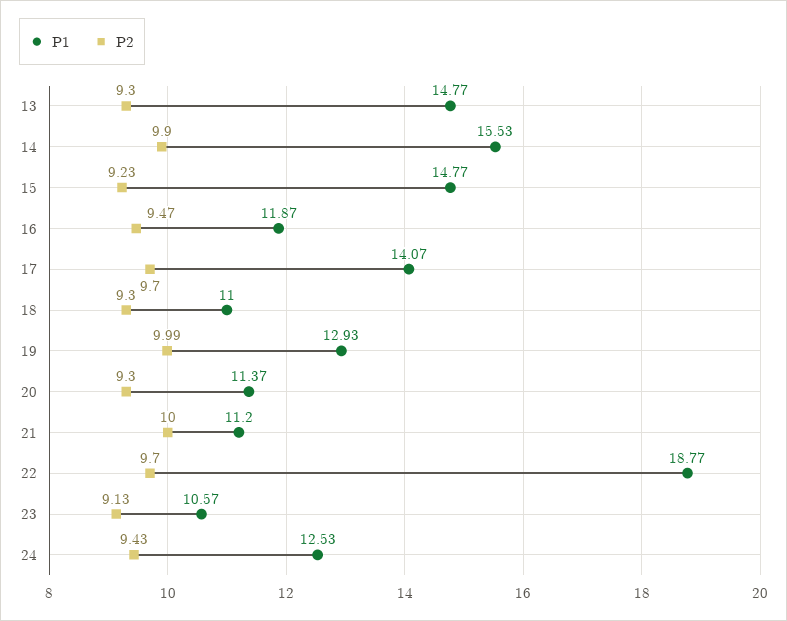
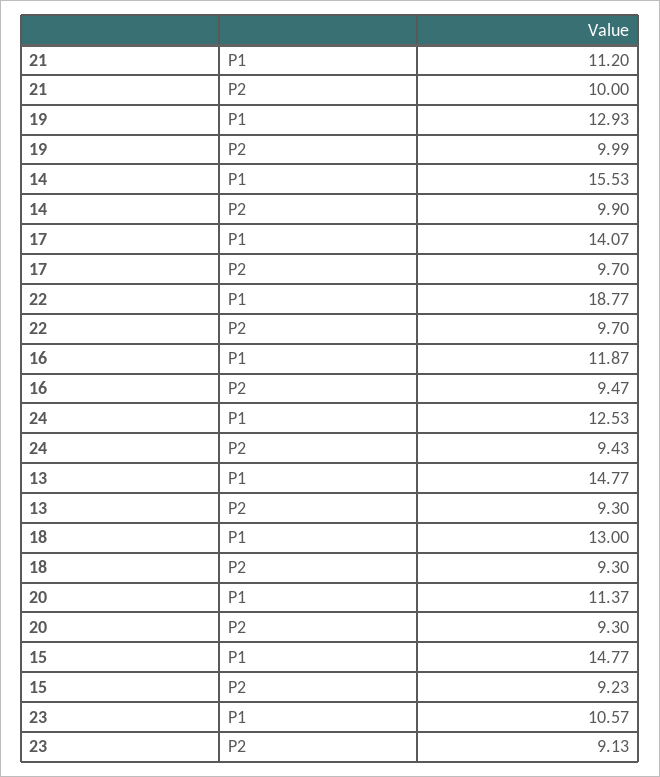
  {
    "P1": {
      "13": 14.77,
      "14": 15.53,
      "15": 14.77,
      "16": 11.87,
      "17": 14.07,
-     "18": 11,
+     "18": 13,
      "19": 12.93,
      "20": 11.37,
      "21": 11.2,
      "22": 18.77,
      "23": 10.57,
      "24": 12.53
    },
    "P2": {
      "13": 9.3,
      "14": 9.9,
      "15": 9.23,
      "16": 9.47,
      "17": 9.7,
      "18": 9.3,
      "19": 9.99,
      "20": 9.3,
      "21": 10,
      "22": 9.7,
      "23": 9.13,
      "24": 9.43
    }
  }

